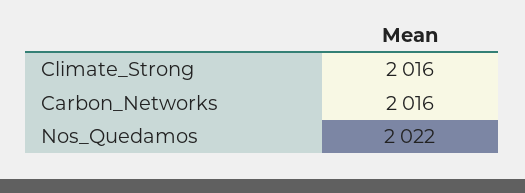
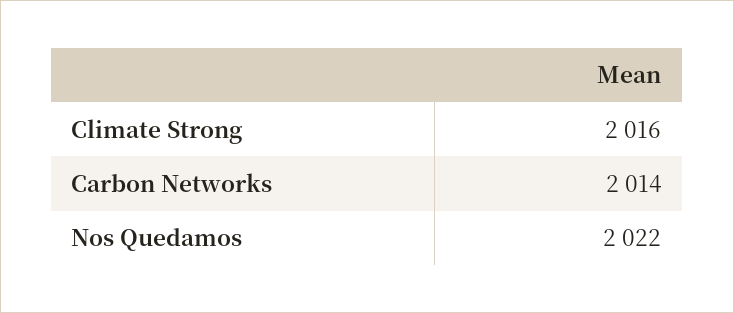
  {
    "Climate_Strong": 2016,
-   "Carbon_Networks": 2016,
+   "Carbon_Networks": 2014,
    "Nos_Quedamos": 2022
  }

